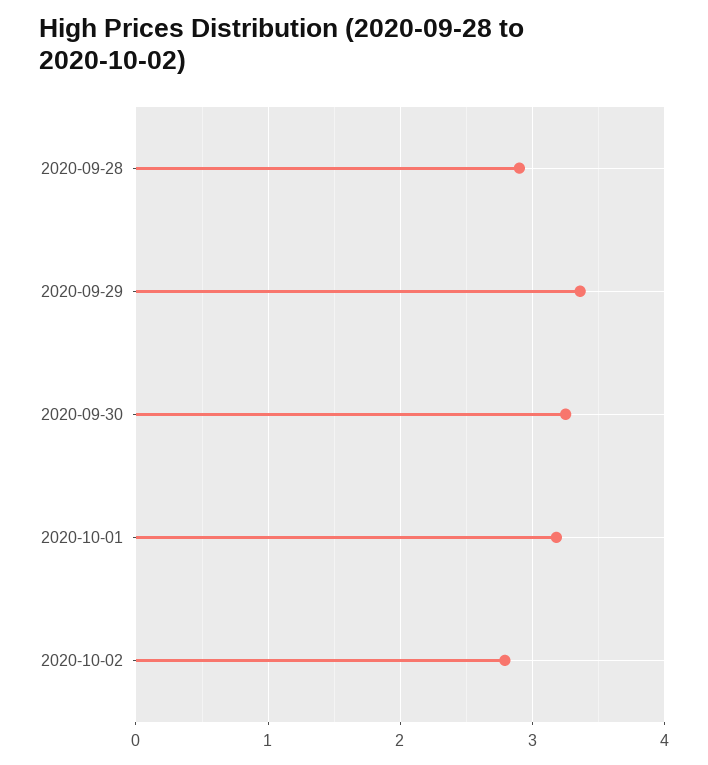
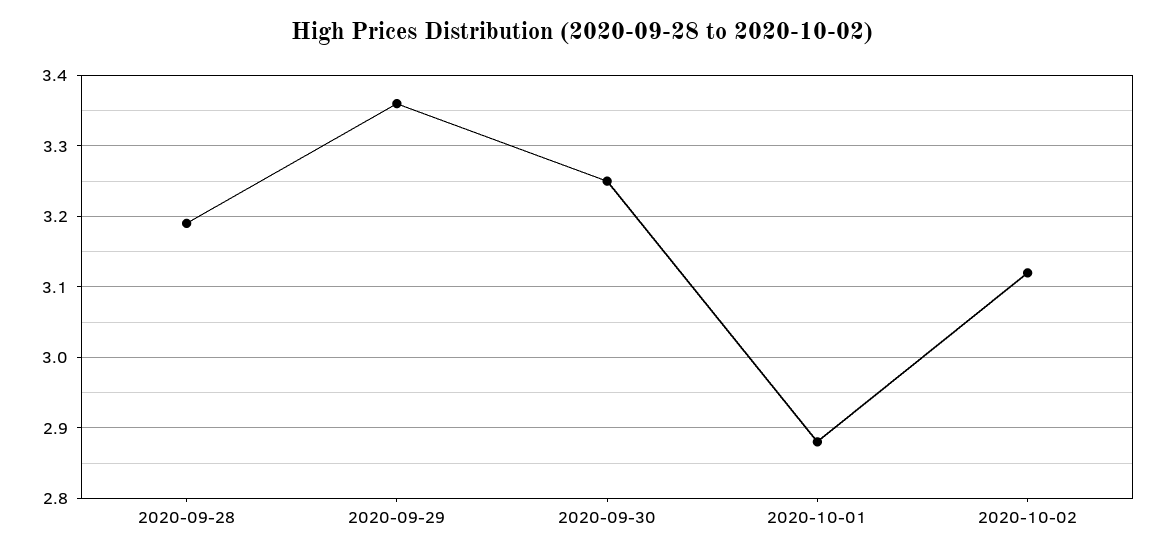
  {
-   "2020-09-28": 2.9,
+   "2020-09-28": 3.19,
    "2020-09-29": 3.36,
    "2020-09-30": 3.25,
-   "2020-10-01": 3.2,
+   "2020-10-01": 2.88,
-   "2020-10-02": 2.8
+   "2020-10-02": 3.12
  }

